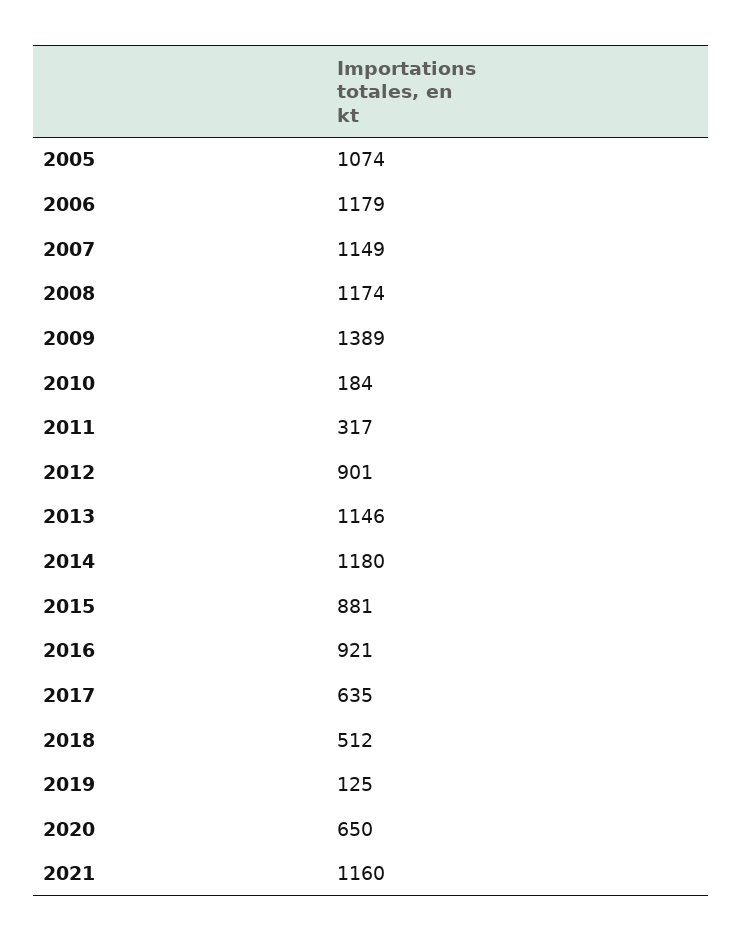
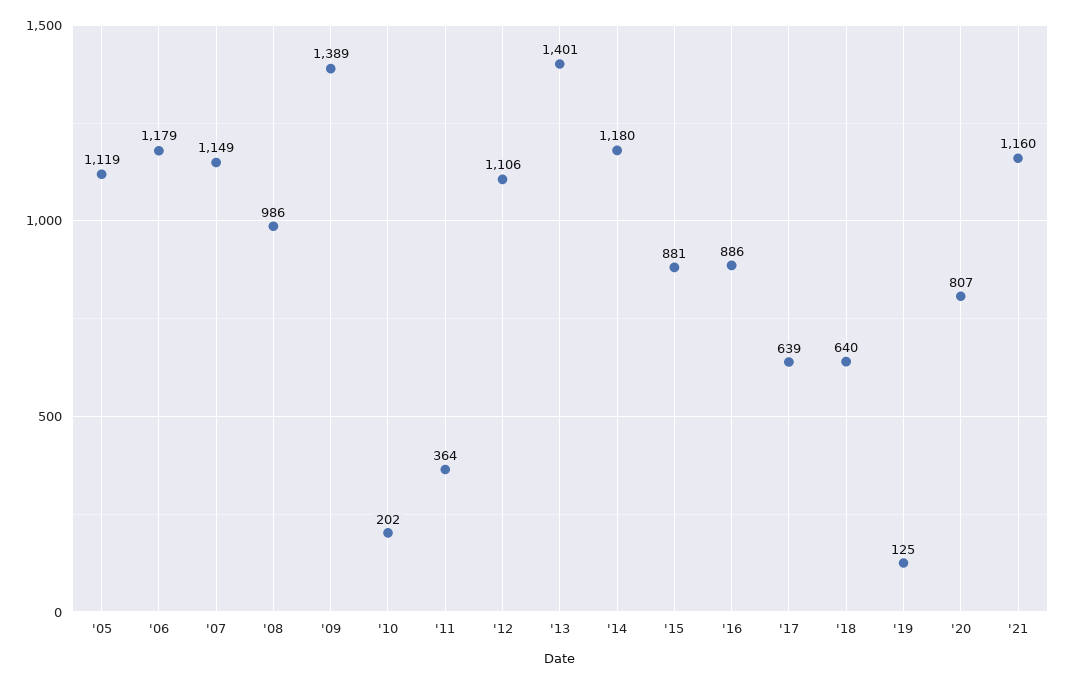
  {
-   "2005": 1074,
+   "2005": 1119,
    "2006": 1179,
    "2007": 1149,
-   "2008": 1174,
+   "2008": 986,
    "2009": 1389,
-   "2010": 184,
+   "2010": 202,
-   "2011": 317,
+   "2011": 364,
-   "2012": 901,
+   "2012": 1106,
-   "2013": 1146,
+   "2013": 1401,
    "2014": 1180,
    "2015": 881,
-   "2016": 921,
+   "2016": 886,
-   "2017": 635,
+   "2017": 639,
-   "2018": 512,
+   "2018": 640,
    "2019": 125,
-   "2020": 650,
+   "2020": 807,
    "2021": 1160
  }

